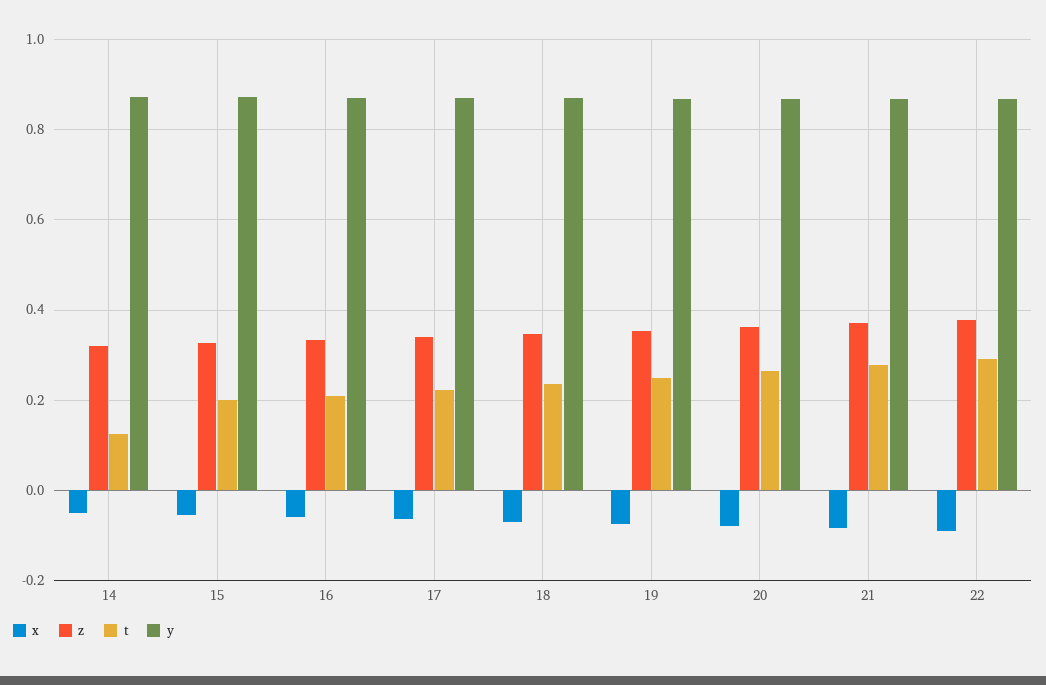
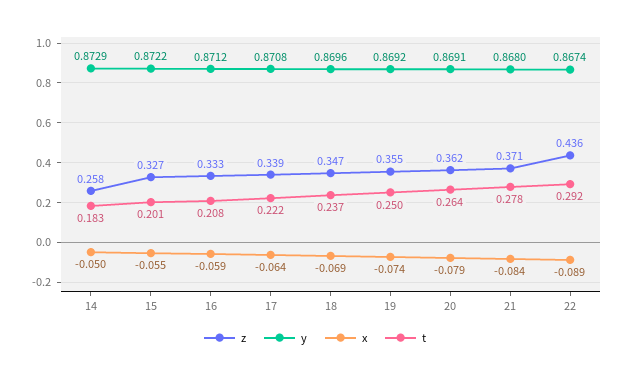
  {
    "x": {
      "14": -0.05,
      "15": -0.055,
      "16": -0.059,
      "17": -0.064,
      "18": -0.069,
      "19": -0.074,
      "20": -0.079,
      "21": -0.084,
      "22": -0.089
    },
    "z": {
-     "14": 0.32,
+     "14": 0.258,
      "15": 0.327,
      "16": 0.333,
      "17": 0.339,
      "18": 0.347,
      "19": 0.355,
      "20": 0.362,
      "21": 0.371,
-     "22": 0.38
+     "22": 0.436
    },
    "t": {
-     "14": 0.12,
+     "14": 0.183,
      "15": 0.201,
      "16": 0.208,
      "17": 0.222,
      "18": 0.237,
      "19": 0.25,
      "20": 0.264,
      "21": 0.278,
      "22": 0.292
    },
    "y": {
      "14": 0.8729,
      "15": 0.8722,
      "16": 0.8712,
      "17": 0.8708,
      "18": 0.8696,
      "19": 0.8692,
      "20": 0.8691,
      "21": 0.868,
      "22": 0.8674
    }
  }

